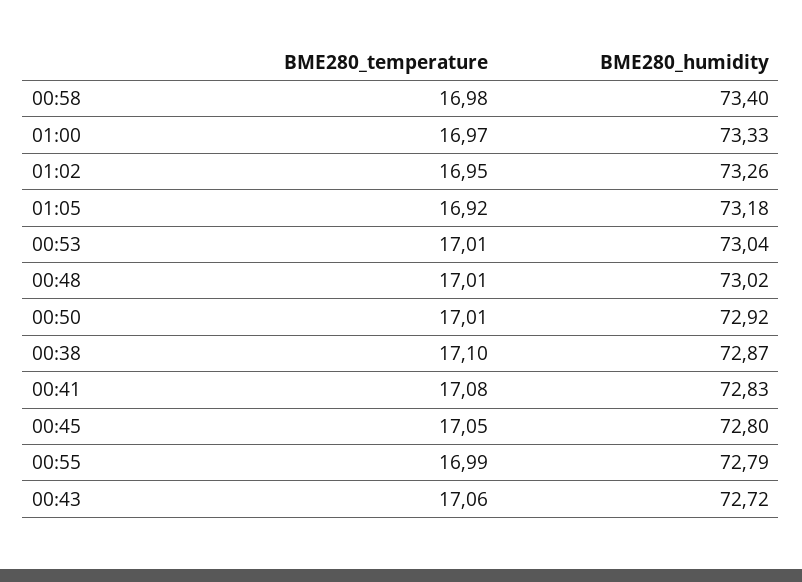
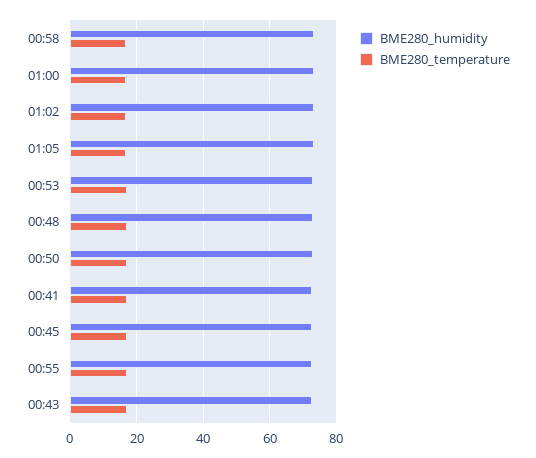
  {
    "BME280_temperature": {
      "00:58": 16.98,
      "01:00": 16.97,
      "01:02": 16.95,
      "01:05": 16.92,
      "00:53": 17.01,
      "00:48": 17.01,
      "00:50": 17.01,
-     "00:38": 17.1,
      "00:41": 17.08,
      "00:45": 17.05,
      "00:55": 16.99,
      "00:43": 17.06
    },
    "BME280_humidity": {
      "00:58": 73.4,
      "01:00": 73.33,
      "01:02": 73.26,
      "01:05": 73.18,
      "00:53": 73.04,
      "00:48": 73.02,
      "00:50": 72.92,
-     "00:38": 72.87,
      "00:41": 72.83,
      "00:45": 72.8,
      "00:55": 72.79,
      "00:43": 72.72
    }
  }

